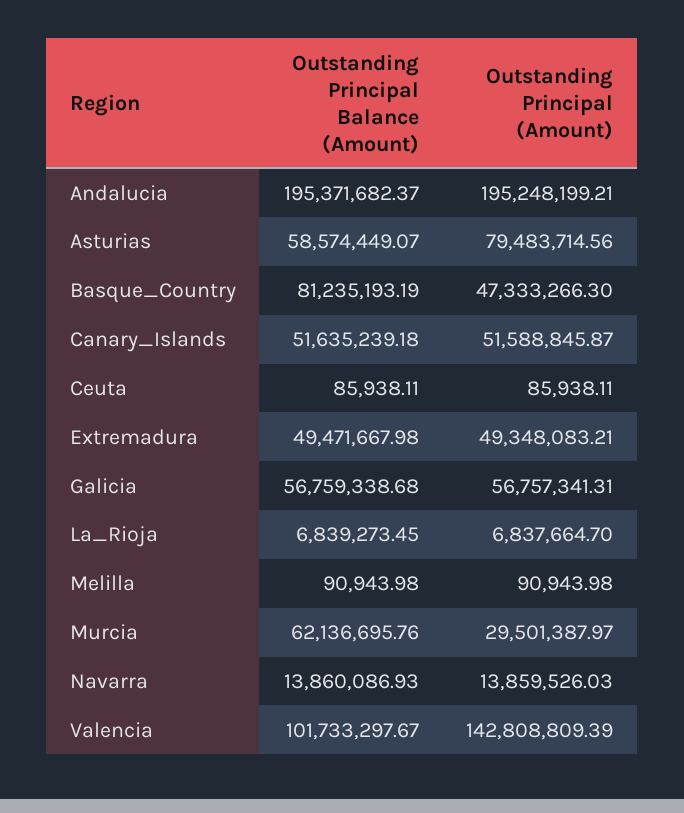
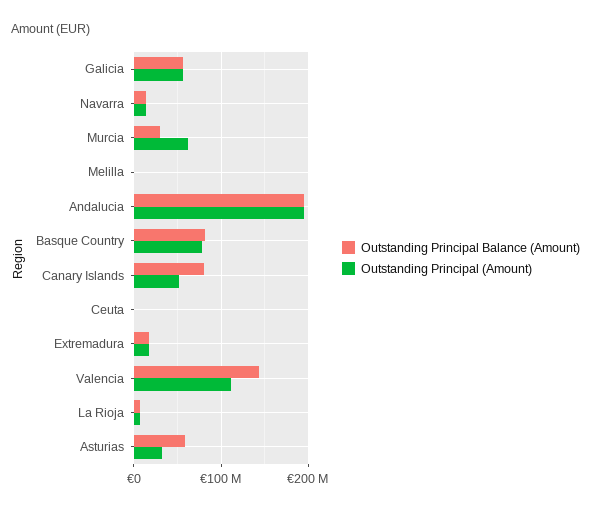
  {
    "Outstanding Principal Balance (Amount)": {
      "Andalucia": 195371682.37,
      "Asturias": 58574449.07,
      "Basque_Country": 81235193.19,
-     "Canary_Islands": 51635239.18,
+     "Canary_Islands": 80000000,
      "Ceuta": 85938.11,
-     "Extremadura": 49471667.98,
+     "Extremadura": 20000000,
      "Galicia": 56759338.68,
      "La_Rioja": 6839273.45,
      "Melilla": 90943.98,
-     "Murcia": 62136695.76,
+     "Murcia": 30000000,
      "Navarra": 13860086.93,
-     "Valencia": 101733297.67
+     "Valencia": 140000000
    },
    "Outstanding Principal (Amount)": {
      "Andalucia": 195248199.21,
-     "Asturias": 79483714.56,
+     "Asturias": 30000000,
-     "Basque_Country": 47333266.3,
+     "Basque_Country": 80000000,
      "Canary_Islands": 51588845.87,
      "Ceuta": 85938.11,
-     "Extremadura": 49348083.21,
+     "Extremadura": 20000000,
      "Galicia": 56757341.31,
      "La_Rioja": 6837664.7,
      "Melilla": 90943.98,
-     "Murcia": 29501387.97,
+     "Murcia": 60000000,
      "Navarra": 13859526.03,
-     "Valencia": 142808809.39
+     "Valencia": 110000000
    }
  }

